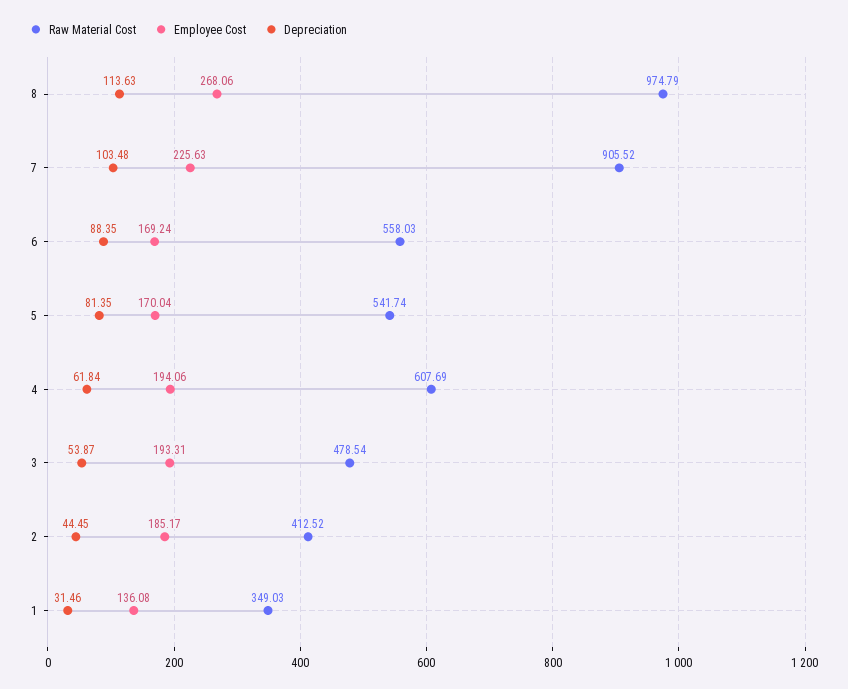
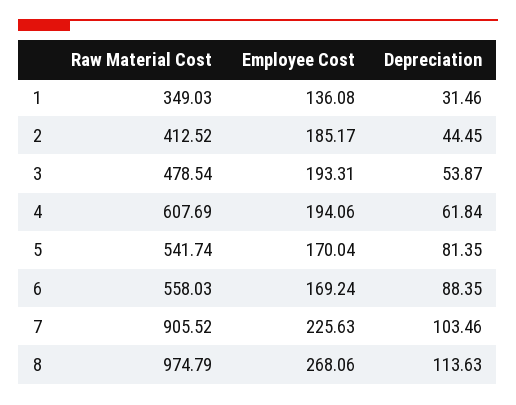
  {
    "Raw Material Cost": {
      "8": 974.79,
      "7": 905.52,
      "6": 558.03,
      "5": 541.74,
      "4": 607.69,
      "3": 478.54,
      "2": 412.52,
      "1": 349.03
    },
    "Employee Cost": {
      "8": 268.06,
      "7": 225.63,
      "6": 169.24,
      "5": 170.04,
      "4": 194.06,
      "3": 193.31,
      "2": 185.17,
      "1": 136.08
    },
    "Depreciation": {
      "8": 113.63,
-     "7": 103.48,
+     "7": 103.46,
      "6": 88.35,
      "5": 81.35,
      "4": 61.84,
      "3": 53.87,
      "2": 44.45,
      "1": 31.46
    }
  }

